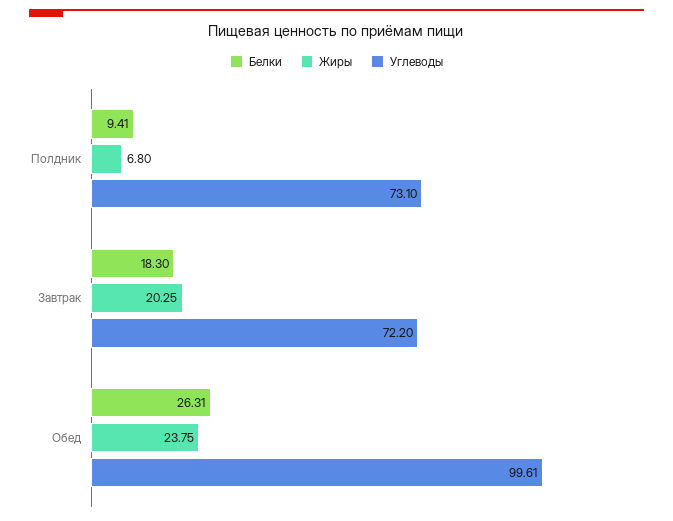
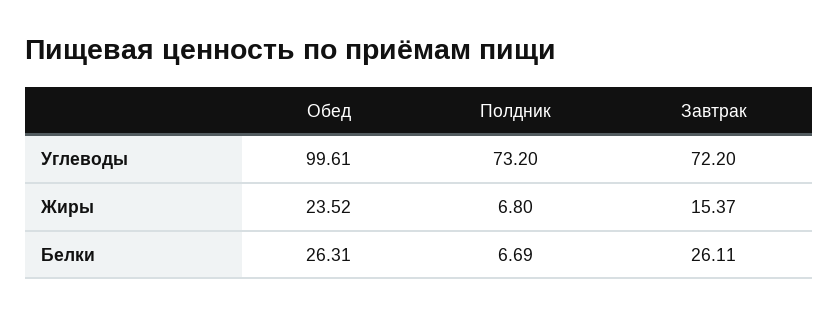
  {
    "Белки": {
-     "Полдник": 9.41,
+     "Полдник": 6.69,
-     "Завтрак": 18.3,
+     "Завтрак": 26.11,
      "Обед": 26.31
    },
    "Жиры": {
      "Полдник": 6.8,
-     "Завтрак": 20.25,
+     "Завтрак": 15.37,
-     "Обед": 23.75
+     "Обед": 23.52
    },
    "Углеводы": {
-     "Полдник": 73.1,
+     "Полдник": 73.2,
      "Завтрак": 72.2,
      "Обед": 99.61
    }
  }

